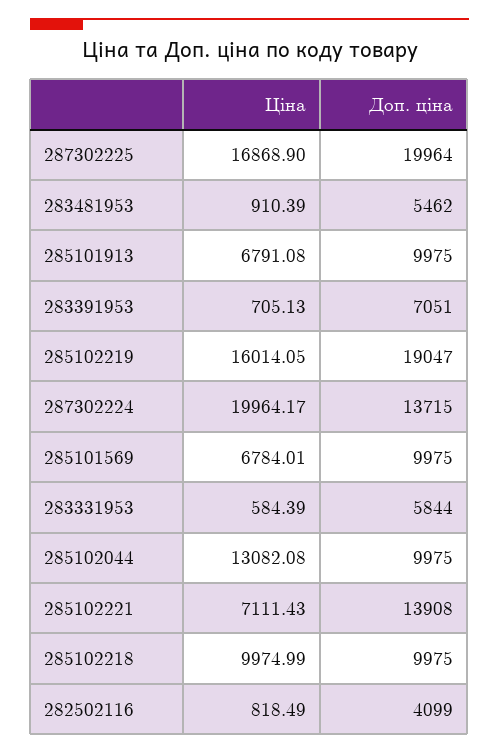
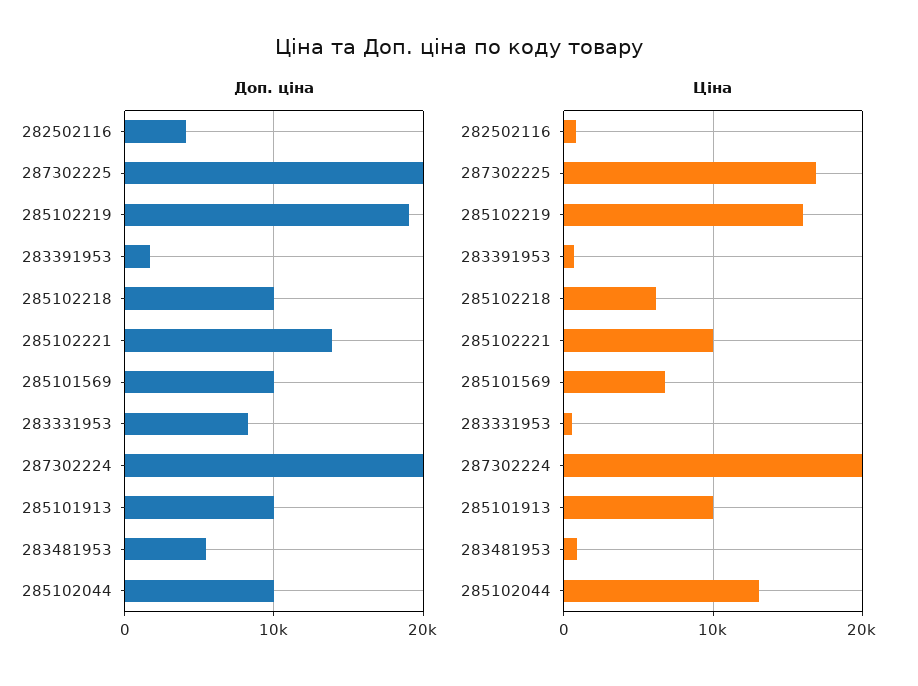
  {
    "Ціна": {
      "287302225": 16868.9,
      "283481953": 910.39,
-     "285101913": 6791.08,
+     "285101913": 10000,
      "283391953": 705.13,
      "285102219": 16014.05,
      "287302224": 19964.17,
      "285101569": 6784.01,
      "283331953": 584.39,
      "285102044": 13082.08,
-     "285102221": 7111.43,
+     "285102221": 10000,
-     "285102218": 9974.99,
+     "285102218": 6000,
      "282502116": 818.49
    },
    "Доп. ціна": {
      "287302225": 19964,
      "283481953": 5462,
      "285101913": 9975,
-     "283391953": 7051,
+     "283391953": 2000,
      "285102219": 19047,
-     "287302224": 13715,
+     "287302224": 20000,
      "285101569": 9975,
-     "283331953": 5844,
+     "283331953": 8000,
      "285102044": 9975,
      "285102221": 13908,
      "285102218": 9975,
      "282502116": 4099
    }
  }

